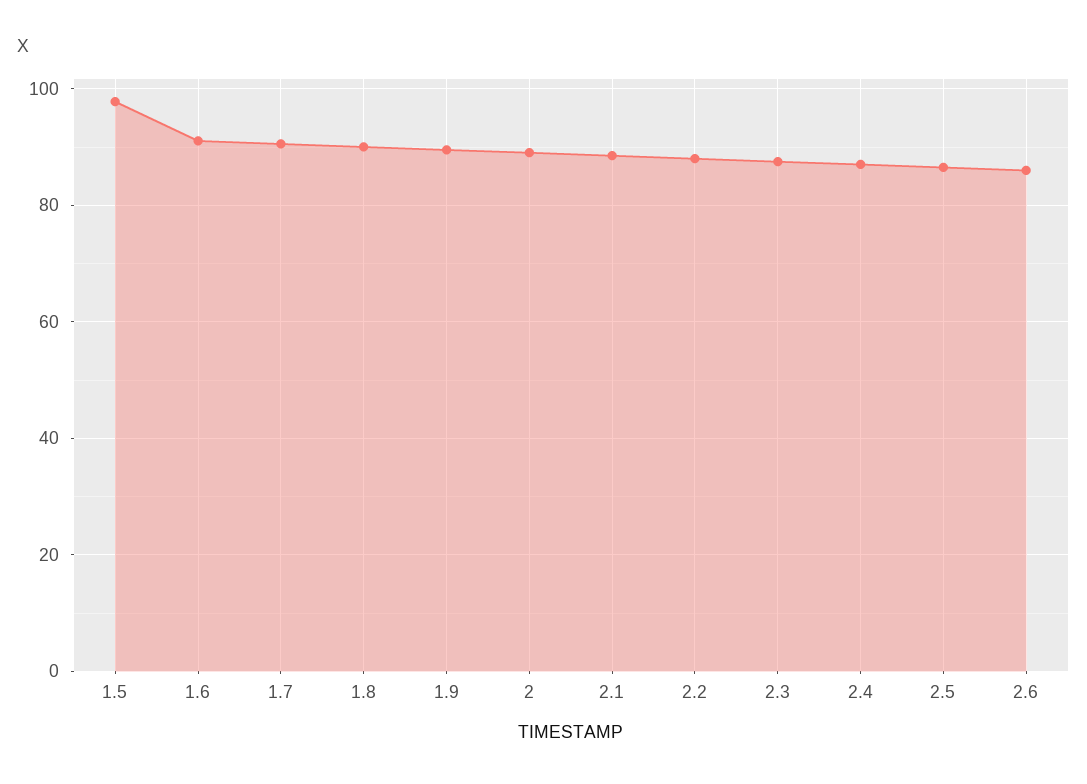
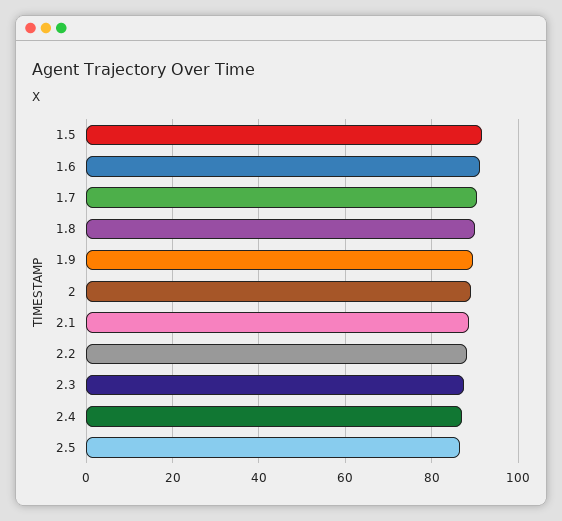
  {
-   "1.5": 98,
+   "1.5": 92,
    "1.6": 92,
    "1.7": 90,
    "1.8": 90,
    "1.9": 90,
    "2": 90,
    "2.1": 88,
    "2.2": 88,
    "2.3": 88,
    "2.4": 88,
-   "2.5": 86,
+   "2.5": 86
-   "2.6": 86
  }

